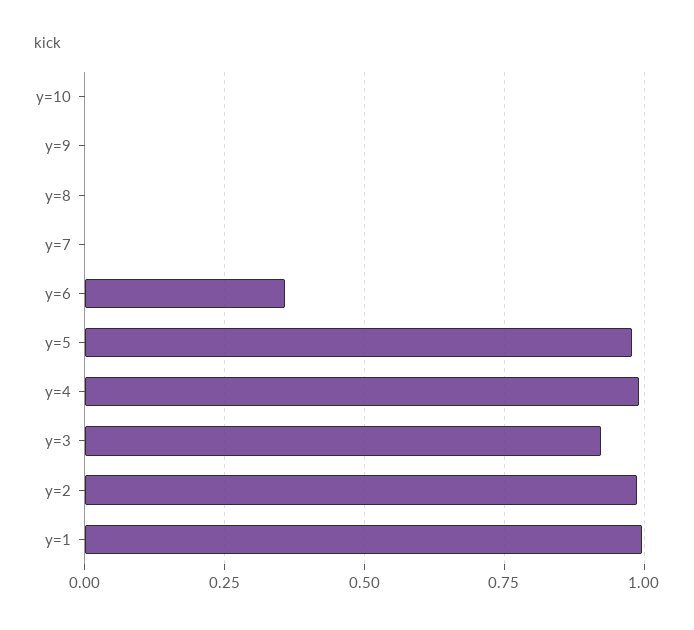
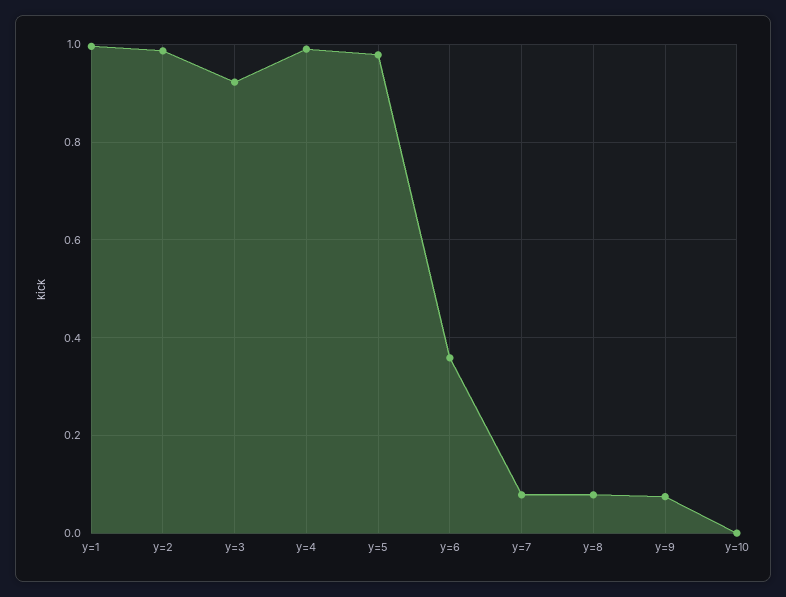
  {
    "y=10": 0,
-   "y=9": 0,
+   "y=9": 0.08,
-   "y=8": 0,
+   "y=8": 0.08,
-   "y=7": 0,
+   "y=7": 0.08,
    "y=6": 0.36,
    "y=5": 0.98,
    "y=4": 1,
    "y=3": 0.92,
    "y=2": 0.98,
    "y=1": 1
  }

